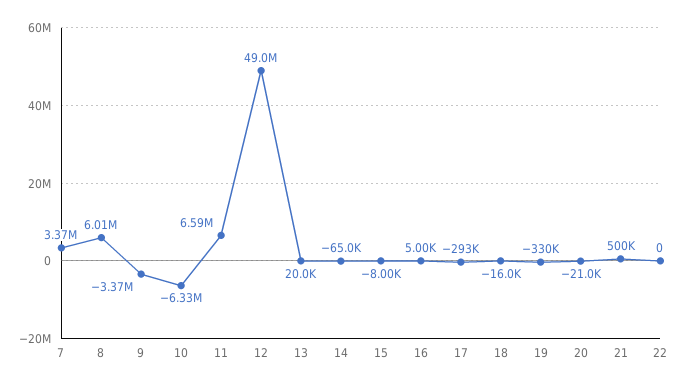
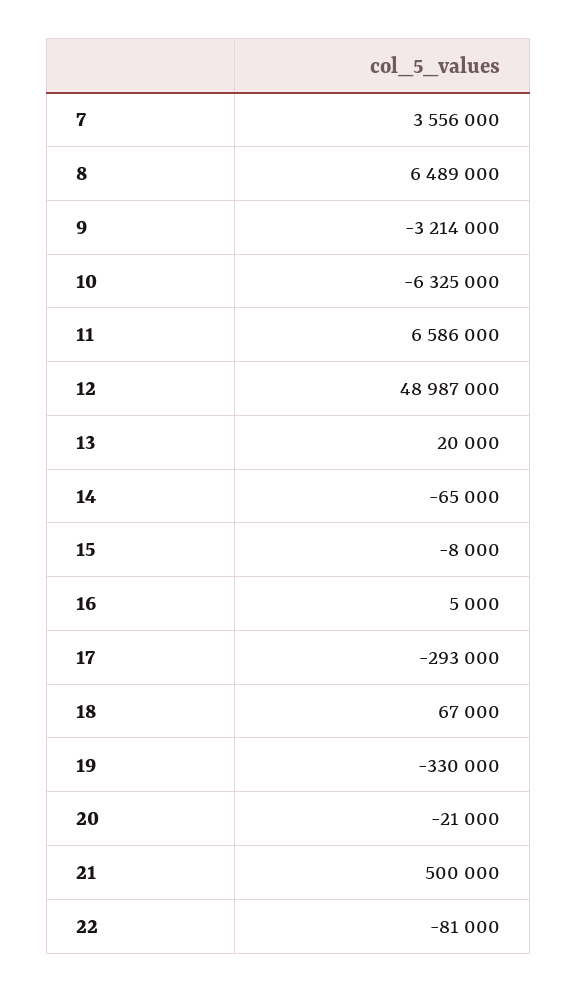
  {
-   "7": 3370000,
+   "7": 3556000,
-   "8": 6010000,
+   "8": 6489000,
-   "9": -3370000,
+   "9": -3214000,
    "10": -6325000,
    "11": 6586000,
    "12": 48987000,
    "13": 20000,
    "14": -65000,
    "15": -8000,
    "16": 5000,
    "17": -293000,
-   "18": -16000,
+   "18": 67000,
    "19": -330000,
    "20": -21000,
    "21": 500000,
-   "22": 0
+   "22": -81000
  }

